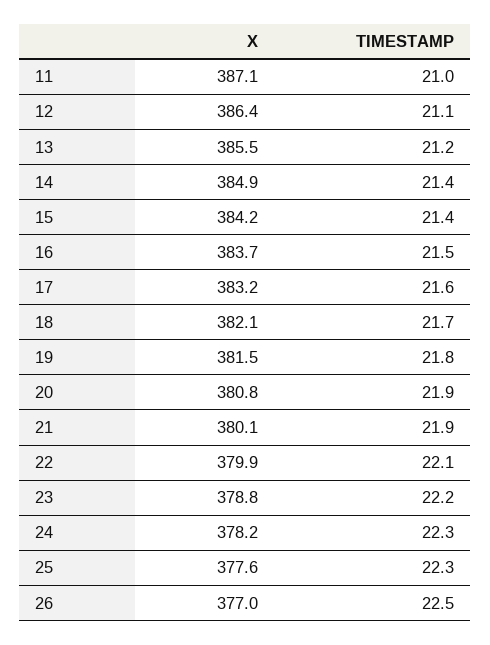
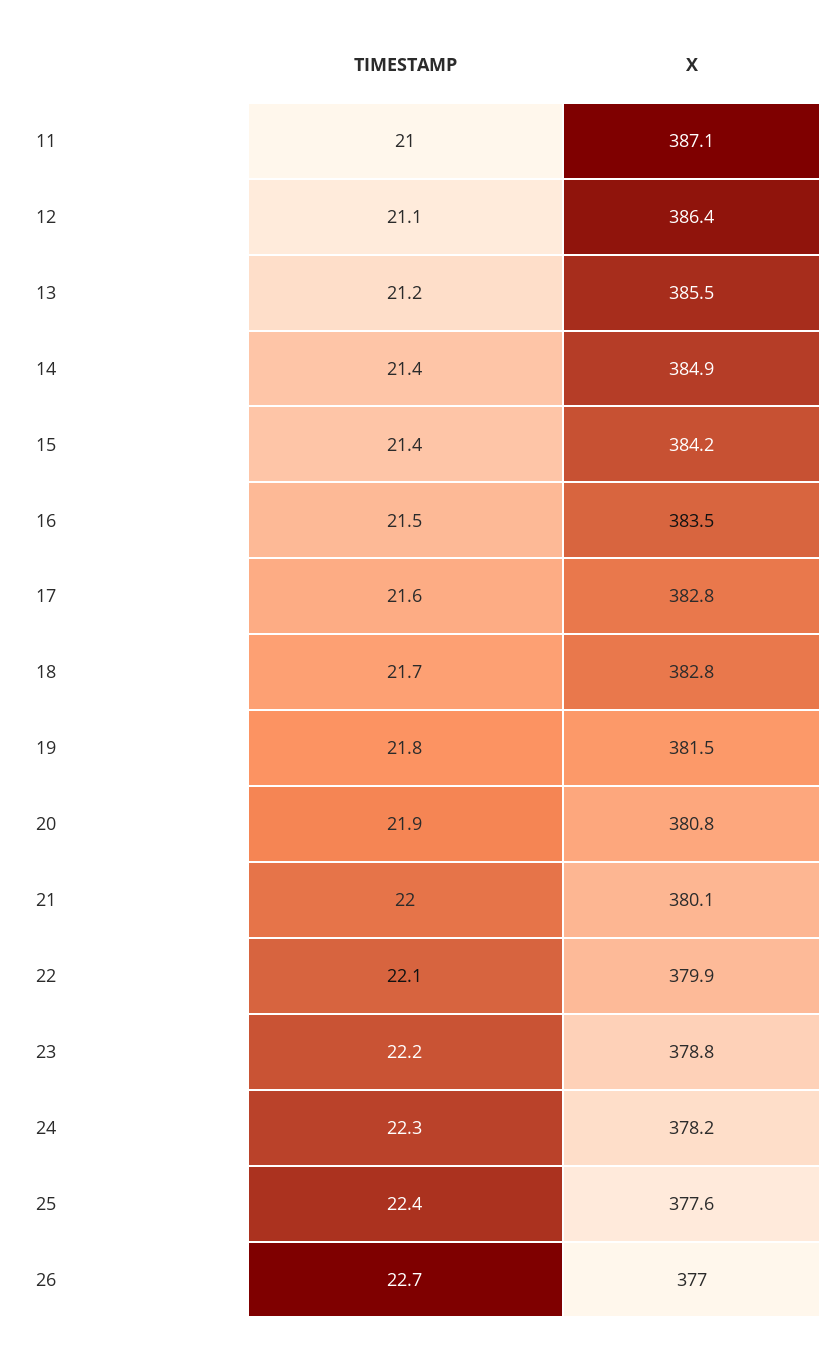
  {
    "X": {
      "11": 387.1,
      "12": 386.4,
      "13": 385.5,
      "14": 384.9,
      "15": 384.2,
-     "16": 383.7,
+     "16": 383.5,
-     "17": 383.2,
+     "17": 382.8,
-     "18": 382.1,
+     "18": 382.8,
      "19": 381.5,
      "20": 380.8,
      "21": 380.1,
      "22": 379.9,
      "23": 378.8,
      "24": 378.2,
      "25": 377.6,
      "26": 377
    },
    "TIMESTAMP": {
      "11": 21,
      "12": 21.1,
      "13": 21.2,
      "14": 21.4,
      "15": 21.4,
      "16": 21.5,
      "17": 21.6,
      "18": 21.7,
      "19": 21.8,
      "20": 21.9,
-     "21": 21.9,
+     "21": 22,
      "22": 22.1,
      "23": 22.2,
      "24": 22.3,
-     "25": 22.3,
+     "25": 22.4,
-     "26": 22.5
+     "26": 22.7
    }
  }

